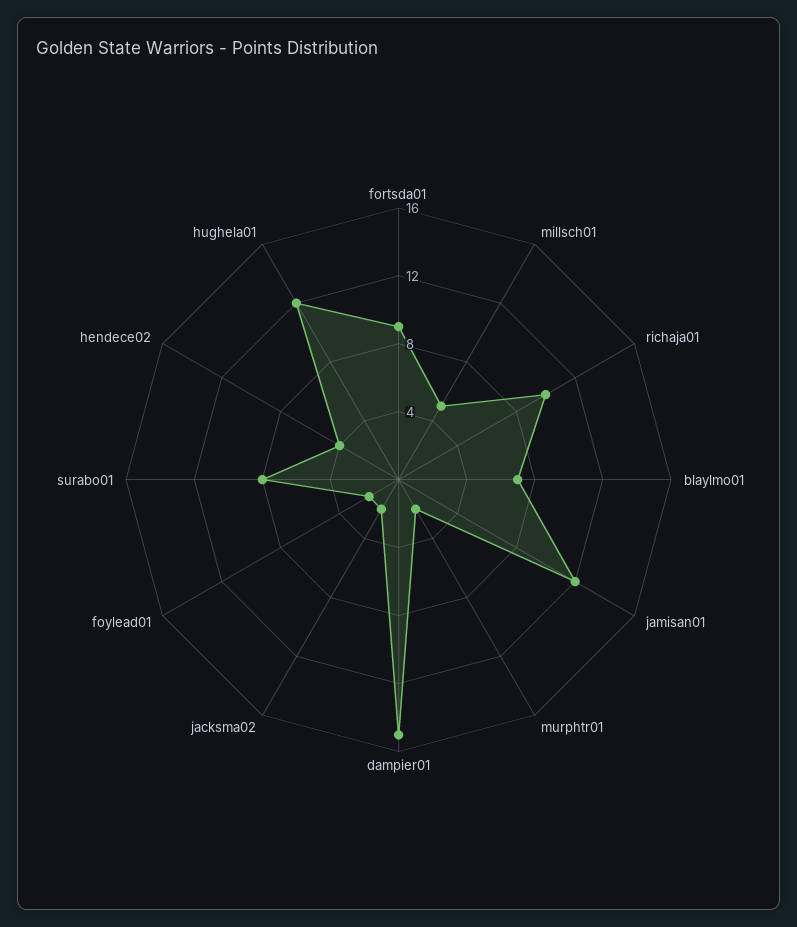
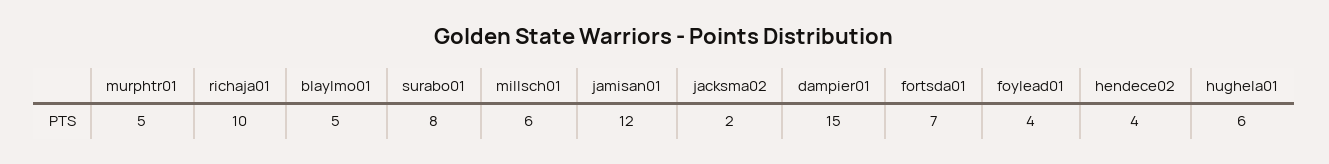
  {
-   "fortsda01": 9,
+   "fortsda01": 7,
-   "millsch01": 5,
+   "millsch01": 6,
    "richaja01": 10,
-   "blaylmo01": 7,
+   "blaylmo01": 5,
    "jamisan01": 12,
-   "murphtr01": 2,
+   "murphtr01": 5,
    "dampier01": 15,
    "jacksma02": 2,
-   "foylead01": 2,
+   "foylead01": 4,
    "surabo01": 8,
    "hendece02": 4,
-   "hughela01": 12
+   "hughela01": 6
  }

